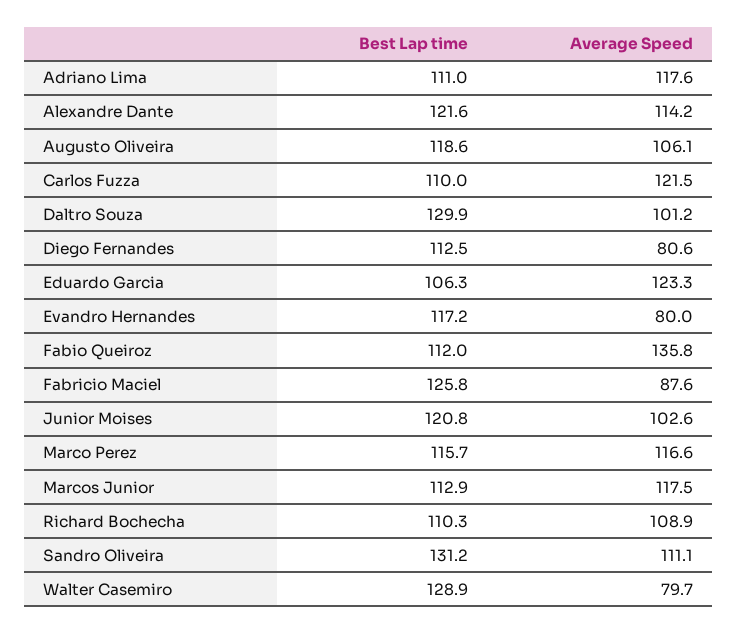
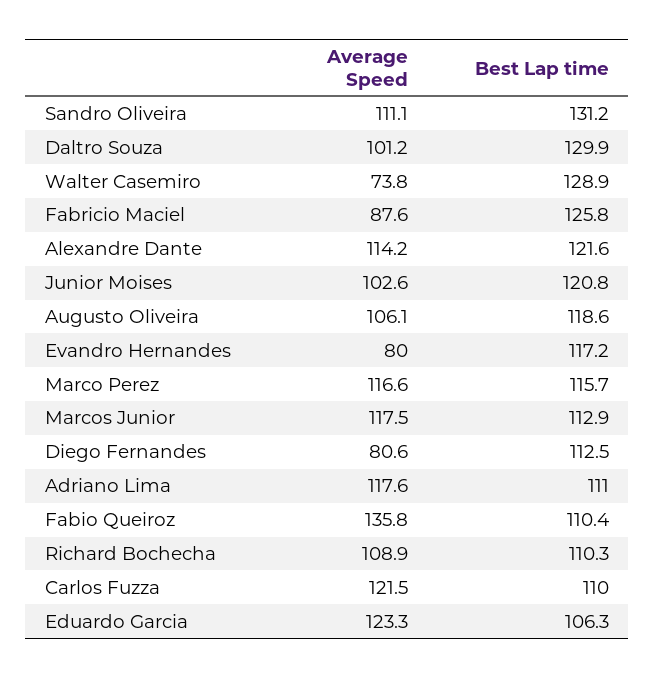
  {
    "Best Lap time": {
      "Adriano Lima": 111,
      "Alexandre Dante": 121.6,
      "Augusto Oliveira": 118.6,
      "Carlos Fuzza": 110,
      "Daltro Souza": 129.9,
      "Diego Fernandes": 112.5,
      "Eduardo Garcia": 106.3,
      "Evandro Hernandes": 117.2,
-     "Fabio Queiroz": 112,
+     "Fabio Queiroz": 110.4,
      "Fabricio Maciel": 125.8,
      "Junior Moises": 120.8,
      "Marco Perez": 115.7,
      "Marcos Junior": 112.9,
      "Richard Bochecha": 110.3,
      "Sandro Oliveira": 131.2,
      "Walter Casemiro": 128.9
    },
    "Average Speed": {
      "Adriano Lima": 117.6,
      "Alexandre Dante": 114.2,
      "Augusto Oliveira": 106.1,
      "Carlos Fuzza": 121.5,
      "Daltro Souza": 101.2,
      "Diego Fernandes": 80.6,
      "Eduardo Garcia": 123.3,
      "Evandro Hernandes": 80,
      "Fabio Queiroz": 135.8,
      "Fabricio Maciel": 87.6,
      "Junior Moises": 102.6,
      "Marco Perez": 116.6,
      "Marcos Junior": 117.5,
      "Richard Bochecha": 108.9,
      "Sandro Oliveira": 111.1,
-     "Walter Casemiro": 79.7
+     "Walter Casemiro": 73.8
    }
  }

